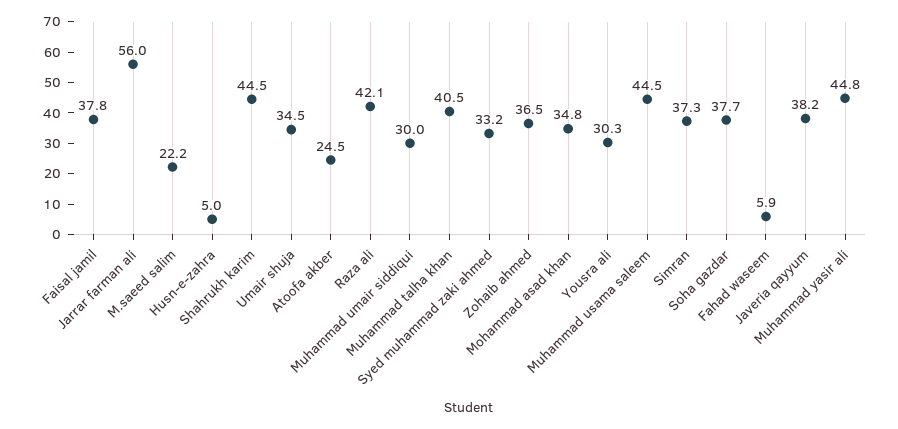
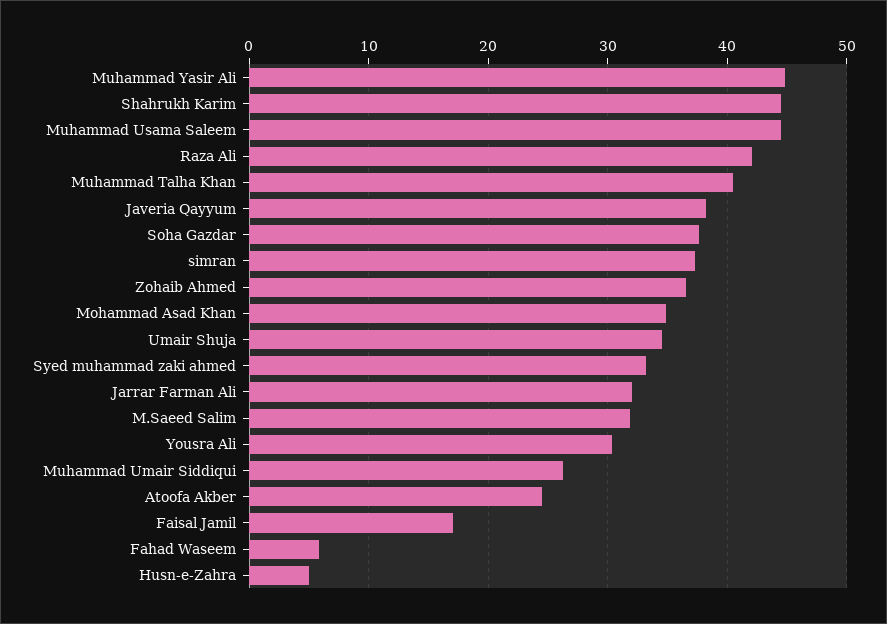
  {
-   "Faisal jamil": 37.8,
+   "Faisal jamil": 17,
-   "Jarrar farman ali": 56,
+   "Jarrar farman ali": 32,
-   "M.saeed salim": 22.2,
+   "M.saeed salim": 32,
    "Husn-e-zahra": 5,
    "Shahrukh karim": 44.5,
    "Umair shuja": 34.5,
    "Atoofa akber": 24.5,
    "Raza ali": 42.1,
-   "Muhammad umair siddiqui": 30,
+   "Muhammad umair siddiqui": 26,
    "Muhammad talha khan": 40.5,
    "Syed muhammad zaki ahmed": 33.2,
    "Zohaib ahmed": 36.5,
    "Mohammad asad khan": 34.8,
    "Yousra ali": 30.3,
    "Muhammad usama saleem": 44.5,
    "Simran": 37.3,
    "Soha gazdar": 37.7,
    "Fahad waseem": 5.9,
    "Javeria qayyum": 38.2,
    "Muhammad yasir ali": 44.8
  }

